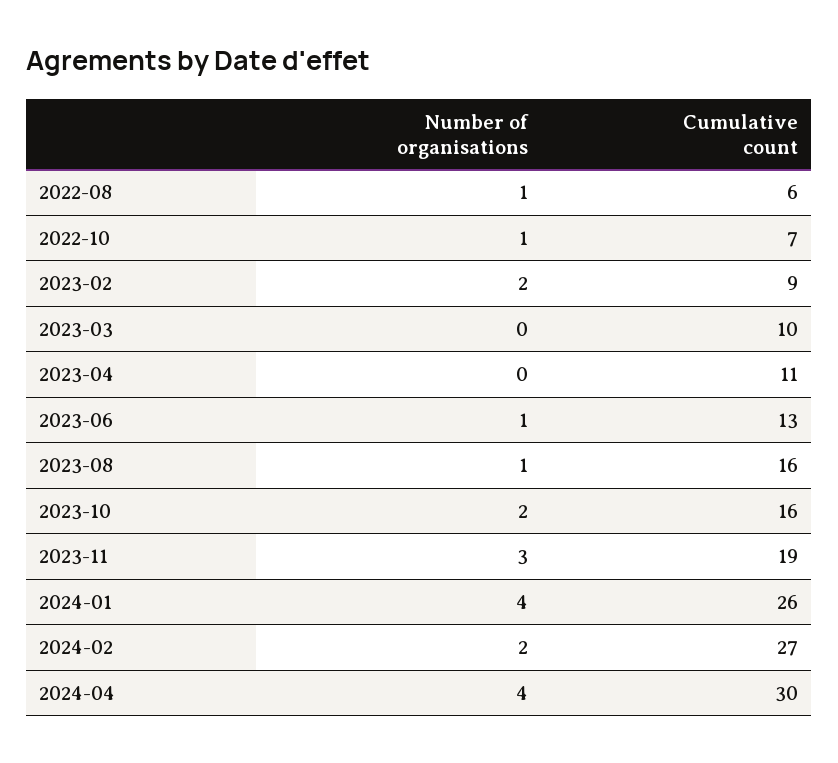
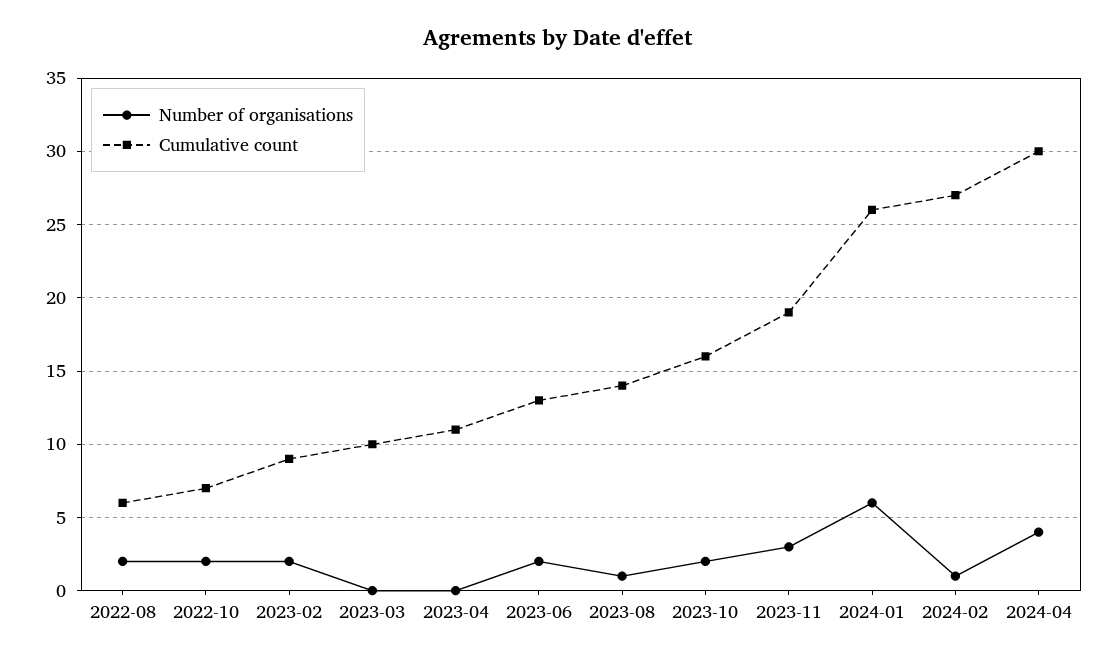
  {
    "Number of organisations": {
-     "2022-08": 1,
+     "2022-08": 2,
-     "2022-10": 1,
+     "2022-10": 2,
      "2023-02": 2,
      "2023-03": 0,
      "2023-04": 0,
-     "2023-06": 1,
+     "2023-06": 2,
      "2023-08": 1,
      "2023-10": 2,
      "2023-11": 3,
-     "2024-01": 4,
+     "2024-01": 6,
-     "2024-02": 2,
+     "2024-02": 1,
      "2024-04": 4
    },
    "Cumulative count": {
      "2022-08": 6,
      "2022-10": 7,
      "2023-02": 9,
      "2023-03": 10,
      "2023-04": 11,
      "2023-06": 13,
-     "2023-08": 16,
+     "2023-08": 14,
      "2023-10": 16,
      "2023-11": 19,
      "2024-01": 26,
      "2024-02": 27,
      "2024-04": 30
    }
  }

